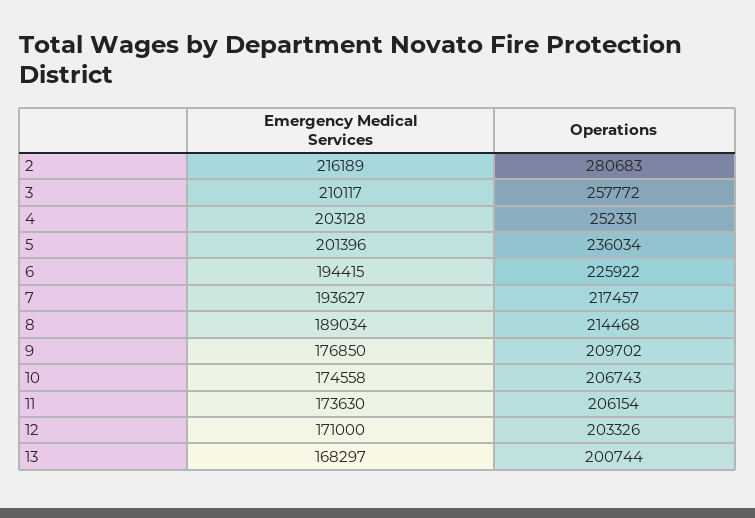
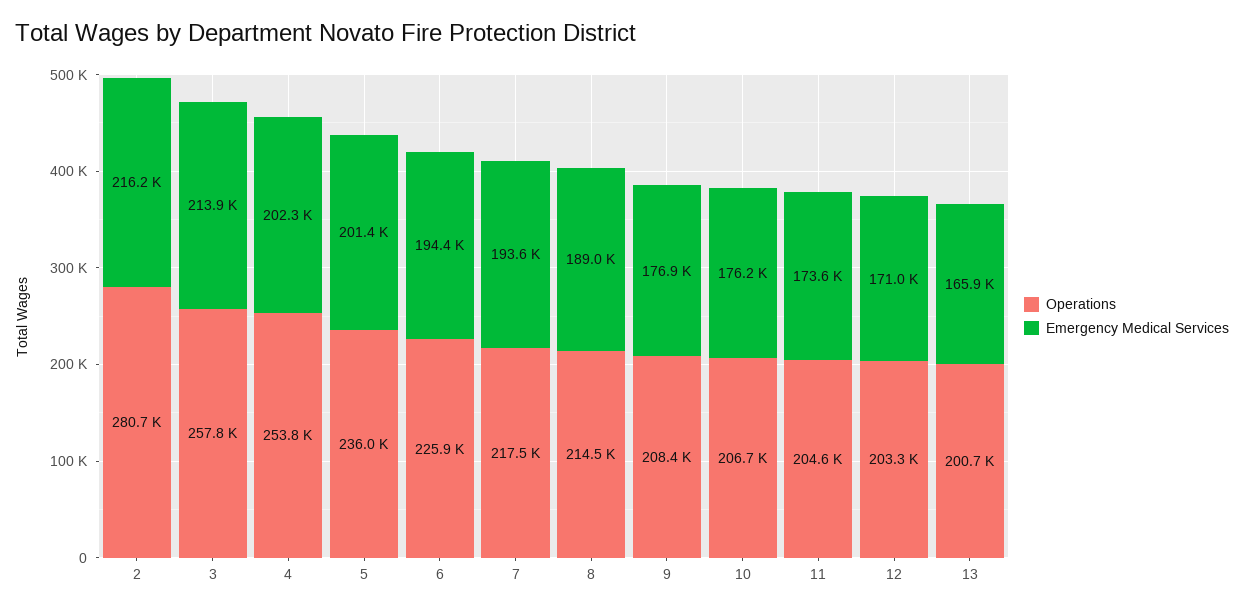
  {
    "Emergency Medical Services": {
      "2": 216189,
-     "3": 210117,
+     "3": 213900,
-     "4": 203128,
+     "4": 202300,
      "5": 201396,
      "6": 194415,
      "7": 193627,
      "8": 189034,
      "9": 176850,
-     "10": 174558,
+     "10": 176200,
      "11": 173630,
      "12": 171000,
-     "13": 168297
+     "13": 165900
    },
    "Operations": {
      "2": 280683,
      "3": 257772,
-     "4": 252331,
+     "4": 253800,
      "5": 236034,
      "6": 225922,
      "7": 217457,
      "8": 214468,
-     "9": 209702,
+     "9": 208400,
      "10": 206743,
-     "11": 206154,
+     "11": 204600,
      "12": 203326,
      "13": 200744
    }
  }

